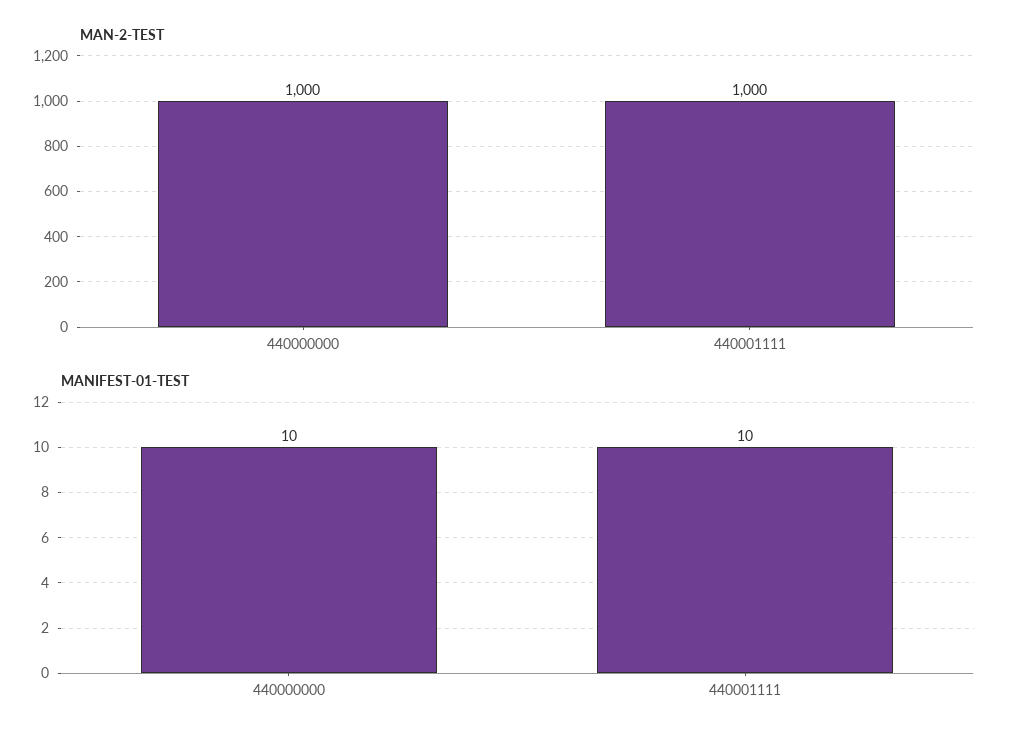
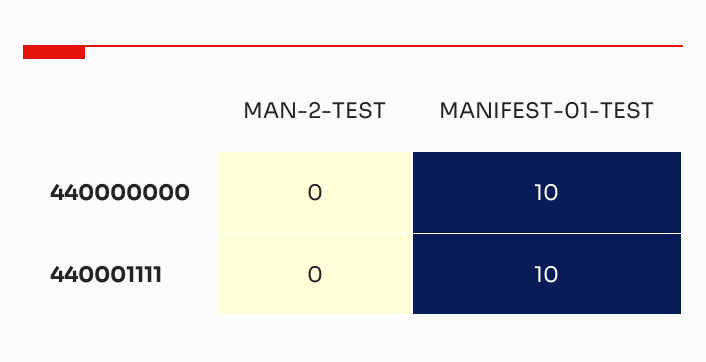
  {
    "MAN-2-TEST": {
-     "440000000": 1000,
+     "440000000": 0,
-     "440001111": 1000
+     "440001111": 0
    },
    "MANIFEST-01-TEST": {
      "440000000": 10,
      "440001111": 10
    }
  }

